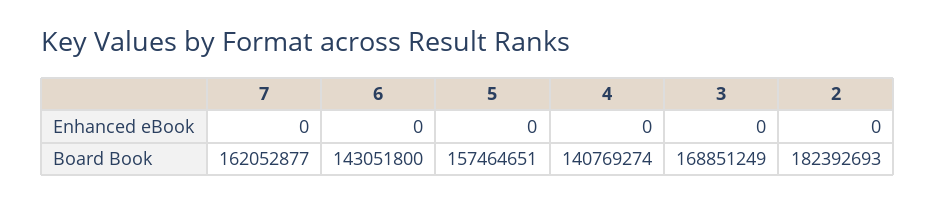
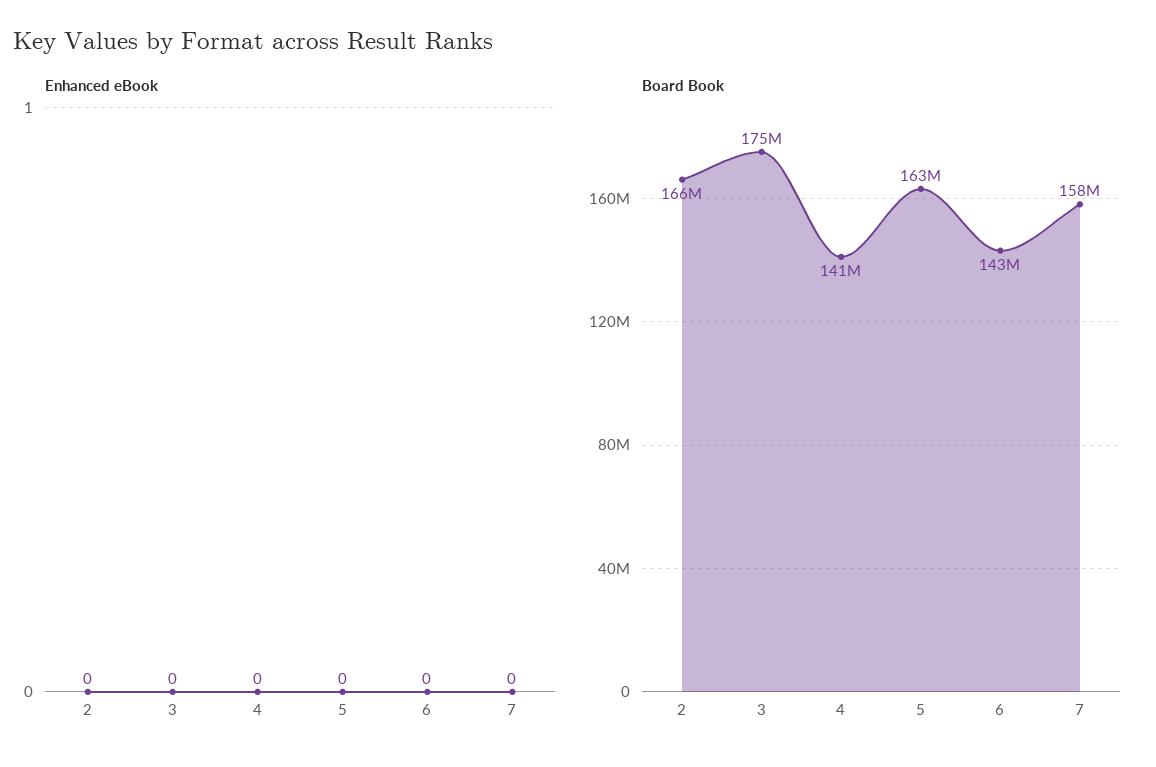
  {
    "Enhanced eBook": {
      "7": 0,
      "6": 0,
      "5": 0,
      "4": 0,
      "3": 0,
      "2": 0
    },
    "Board Book": {
-     "7": 162052877,
+     "7": 158000000,
      "6": 143051800,
-     "5": 157464651,
+     "5": 163000000,
      "4": 140769274,
-     "3": 168851249,
+     "3": 175000000,
-     "2": 182392693
+     "2": 166000000
    }
  }

